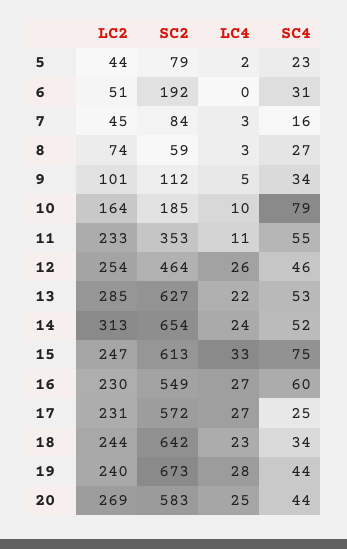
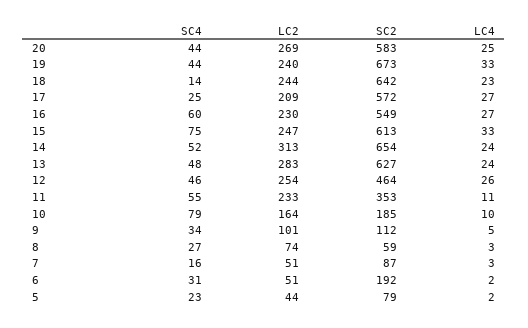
  {
    "LC2": {
      "5": 44,
      "6": 51,
-     "7": 45,
+     "7": 51,
      "8": 74,
      "9": 101,
      "10": 164,
      "11": 233,
      "12": 254,
-     "13": 285,
+     "13": 283,
      "14": 313,
      "15": 247,
      "16": 230,
-     "17": 231,
+     "17": 209,
      "18": 244,
      "19": 240,
      "20": 269
    },
    "SC2": {
      "5": 79,
      "6": 192,
-     "7": 84,
+     "7": 87,
      "8": 59,
      "9": 112,
      "10": 185,
      "11": 353,
      "12": 464,
      "13": 627,
      "14": 654,
      "15": 613,
      "16": 549,
      "17": 572,
      "18": 642,
      "19": 673,
      "20": 583
    },
    "LC4": {
      "5": 2,
-     "6": 0,
+     "6": 2,
      "7": 3,
      "8": 3,
      "9": 5,
      "10": 10,
      "11": 11,
      "12": 26,
-     "13": 22,
+     "13": 24,
      "14": 24,
      "15": 33,
      "16": 27,
      "17": 27,
      "18": 23,
-     "19": 28,
+     "19": 33,
      "20": 25
    },
    "SC4": {
      "5": 23,
      "6": 31,
      "7": 16,
      "8": 27,
      "9": 34,
      "10": 79,
      "11": 55,
      "12": 46,
-     "13": 53,
+     "13": 48,
      "14": 52,
      "15": 75,
      "16": 60,
      "17": 25,
-     "18": 34,
+     "18": 14,
      "19": 44,
      "20": 44
    }
  }

